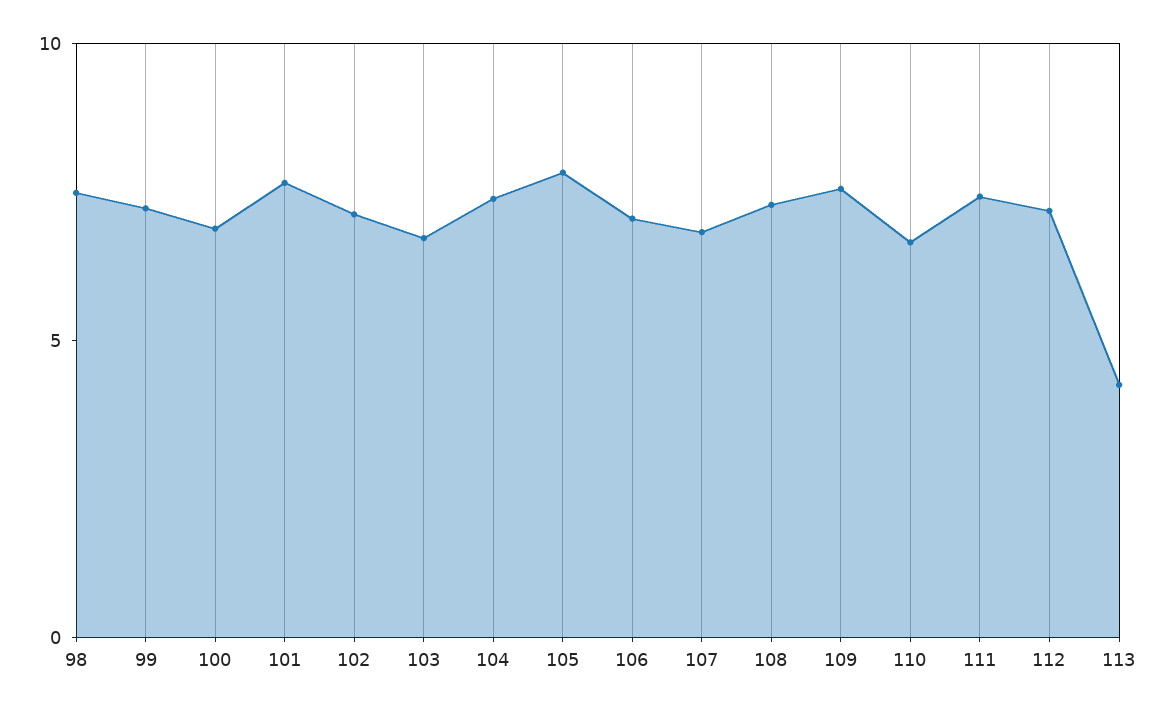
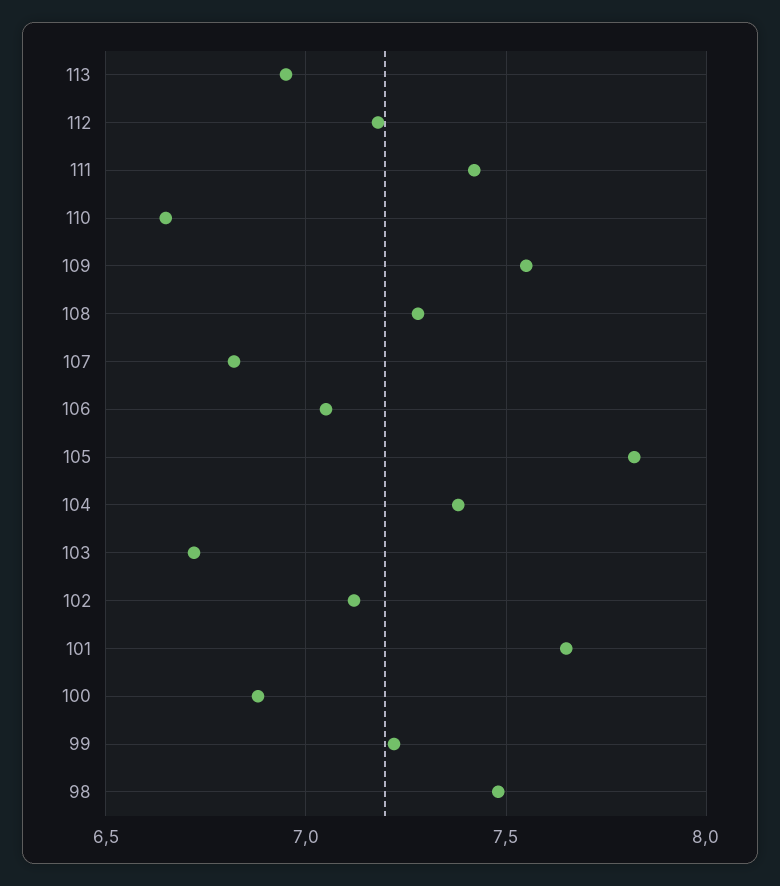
  {
    "98": 7.5,
    "99": 7.2,
    "100": 6.9,
    "101": 7.65,
    "102": 7.1,
    "103": 6.7,
    "104": 7.4,
    "105": 7.8,
    "106": 7.05,
    "107": 6.8,
    "108": 7.3,
    "109": 7.55,
    "110": 6.65,
    "111": 7.4,
    "112": 7.2,
-   "113": 4
+   "113": 6.95
  }

